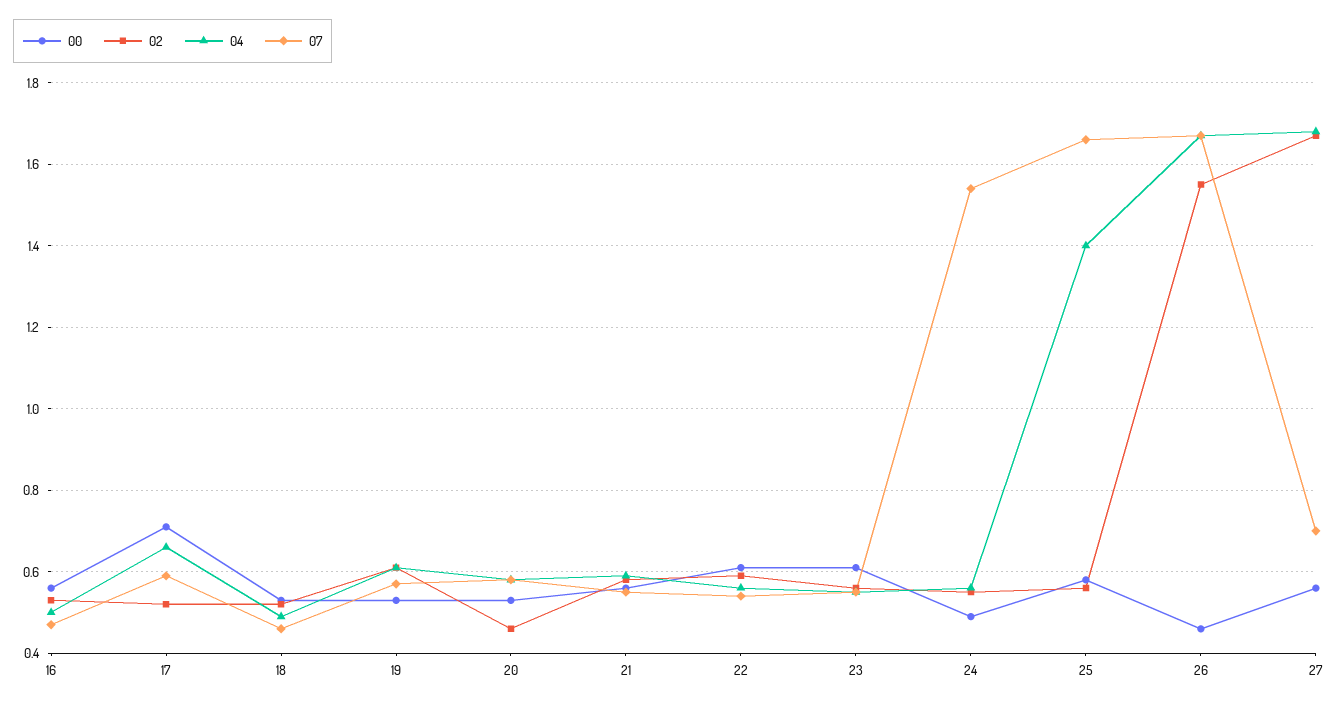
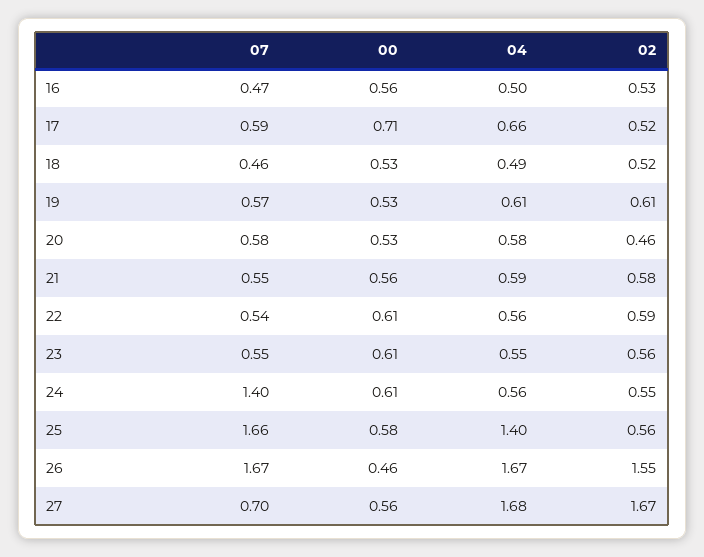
  {
    "00": {
      "16": 0.56,
      "17": 0.71,
      "18": 0.53,
      "19": 0.53,
      "20": 0.53,
      "21": 0.56,
      "22": 0.61,
      "23": 0.61,
-     "24": 0.5,
+     "24": 0.61,
      "25": 0.58,
      "26": 0.46,
      "27": 0.56
    },
    "02": {
      "16": 0.53,
      "17": 0.52,
      "18": 0.52,
      "19": 0.61,
      "20": 0.46,
      "21": 0.58,
      "22": 0.59,
      "23": 0.56,
      "24": 0.55,
      "25": 0.56,
      "26": 1.55,
      "27": 1.67
    },
    "04": {
      "16": 0.5,
      "17": 0.66,
      "18": 0.49,
      "19": 0.61,
      "20": 0.58,
      "21": 0.59,
      "22": 0.56,
      "23": 0.55,
      "24": 0.56,
      "25": 1.4,
      "26": 1.67,
      "27": 1.68
    },
    "07": {
      "16": 0.47,
      "17": 0.59,
      "18": 0.46,
      "19": 0.57,
      "20": 0.58,
      "21": 0.55,
      "22": 0.54,
      "23": 0.55,
-     "24": 1.55,
+     "24": 1.4,
      "25": 1.66,
      "26": 1.67,
      "27": 0.7
    }
  }

